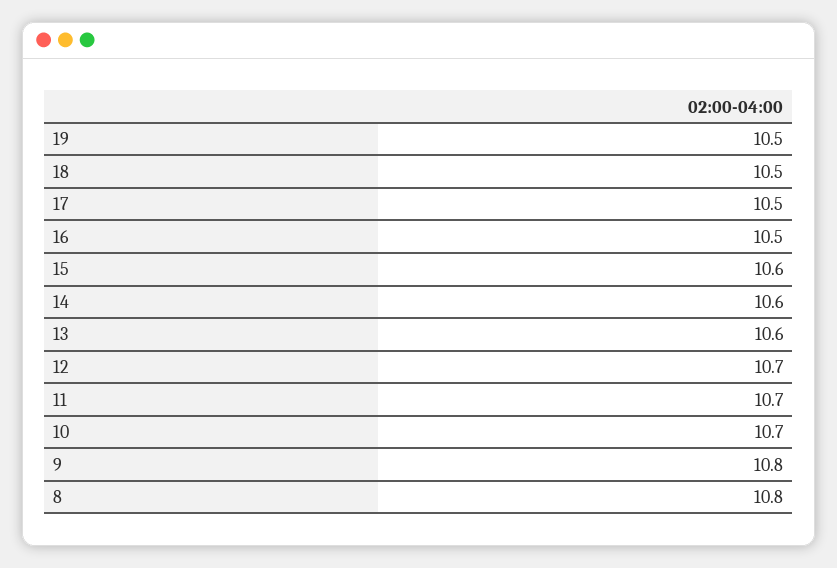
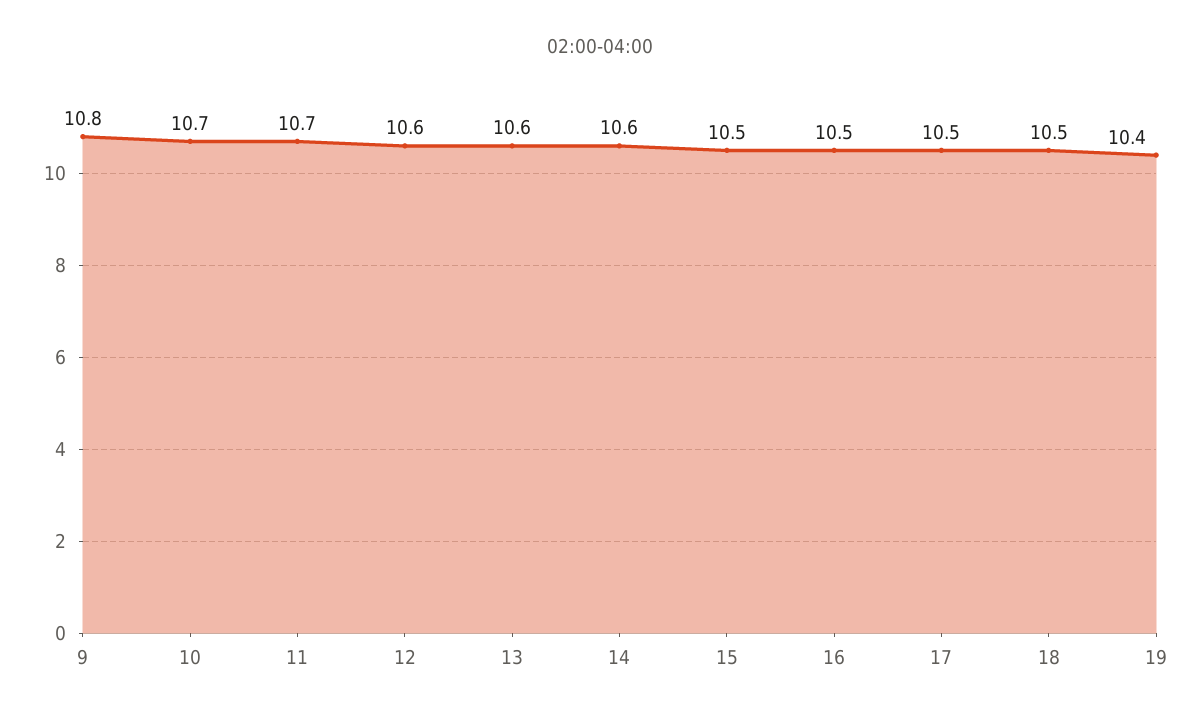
  {
-   "19": 10.5,
+   "19": 10.4,
    "18": 10.5,
    "17": 10.5,
    "16": 10.5,
-   "15": 10.6,
+   "15": 10.5,
    "14": 10.6,
    "13": 10.6,
-   "12": 10.7,
+   "12": 10.6,
    "11": 10.7,
    "10": 10.7,
-   "9": 10.8,
+   "9": 10.8
-   "8": 10.8
  }

